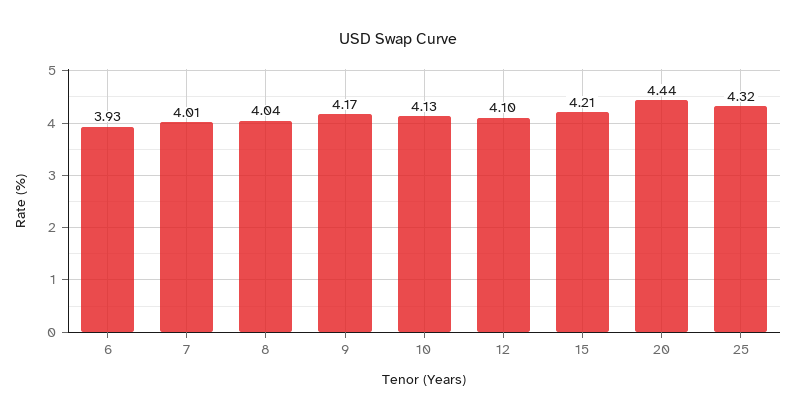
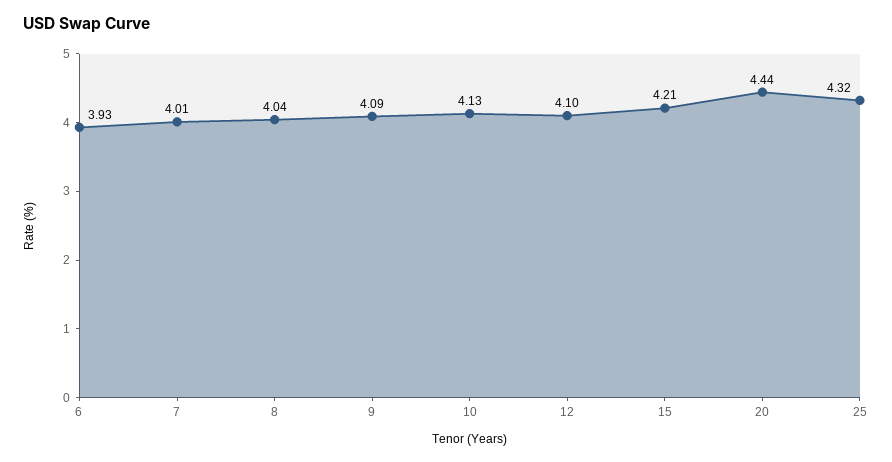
  {
    "6": 3.93,
    "7": 4.01,
    "8": 4.04,
-   "9": 4.17,
+   "9": 4.09,
    "10": 4.13,
    "12": 4.1,
    "15": 4.21,
    "20": 4.44,
    "25": 4.32
  }

